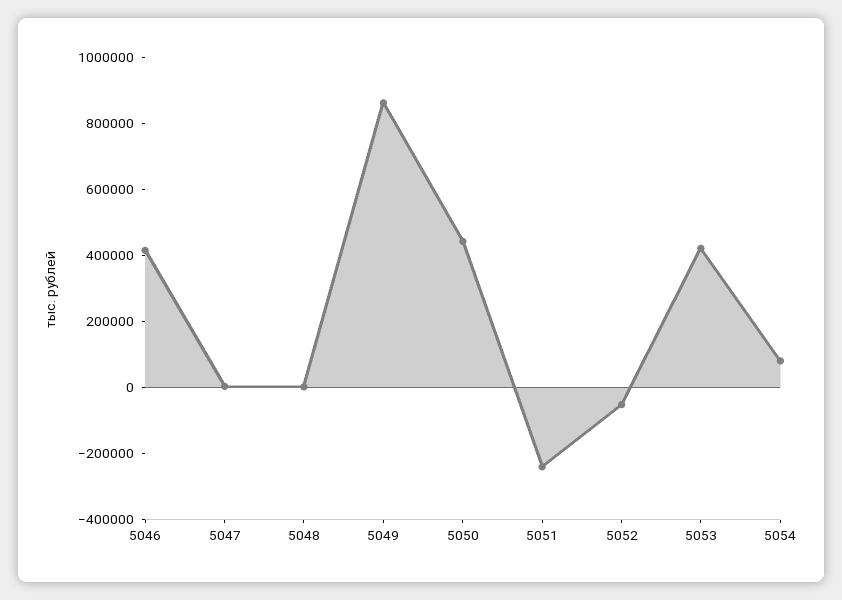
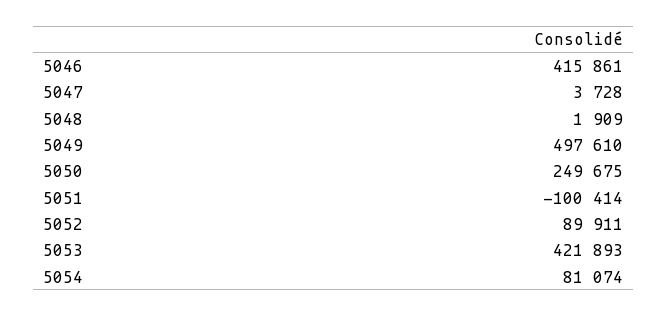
  {
    "5046": 415861,
    "5047": 3728,
    "5048": 1909,
-   "5049": 850000,
+   "5049": 497610,
-   "5050": 450000,
+   "5050": 249675,
-   "5051": -250000,
+   "5051": -100414,
-   "5052": -50000,
+   "5052": 89911,
    "5053": 421893,
    "5054": 81074
  }

